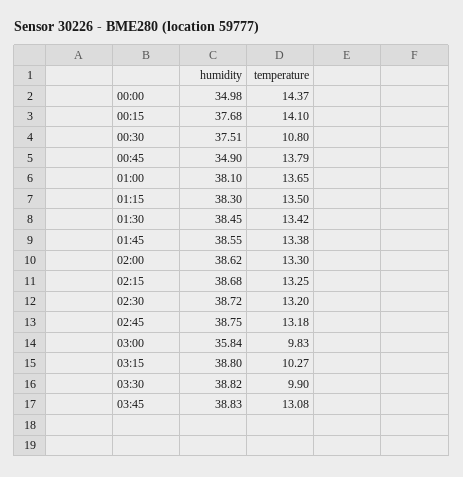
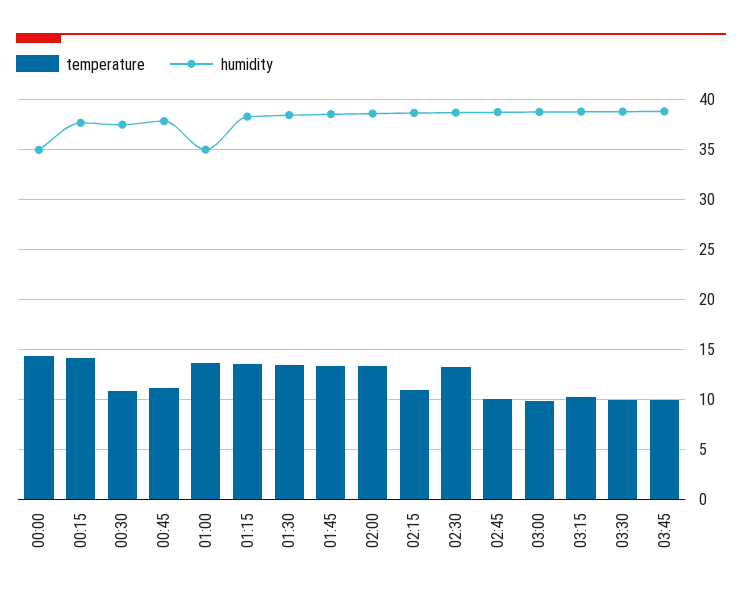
  {
    "humidity": {
      "00:00": 34.98,
      "00:15": 37.68,
      "00:30": 37.51,
-     "00:45": 34.9,
+     "00:45": 38,
-     "01:00": 38.1,
+     "01:00": 35,
      "01:15": 38.3,
      "01:30": 38.45,
      "01:45": 38.55,
      "02:00": 38.62,
      "02:15": 38.68,
      "02:30": 38.72,
      "02:45": 38.75,
-     "03:00": 35.84,
+     "03:00": 39,
      "03:15": 38.8,
      "03:30": 38.82,
      "03:45": 38.83
    },
    "temperature": {
      "00:00": 14.37,
      "00:15": 14.1,
      "00:30": 10.8,
-     "00:45": 13.79,
+     "00:45": 11,
      "01:00": 13.65,
      "01:15": 13.5,
      "01:30": 13.42,
      "01:45": 13.38,
      "02:00": 13.3,
-     "02:15": 13.25,
+     "02:15": 11,
      "02:30": 13.2,
-     "02:45": 13.18,
+     "02:45": 10,
      "03:00": 9.83,
      "03:15": 10.27,
      "03:30": 9.9,
-     "03:45": 13.08
+     "03:45": 10
    }
  }

